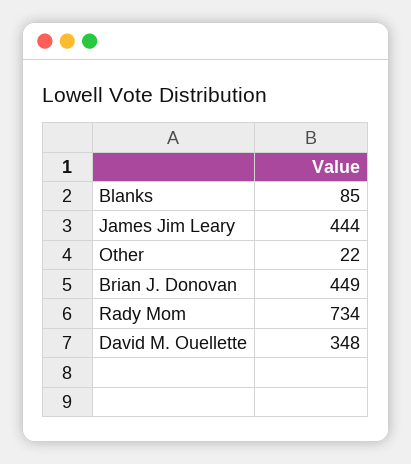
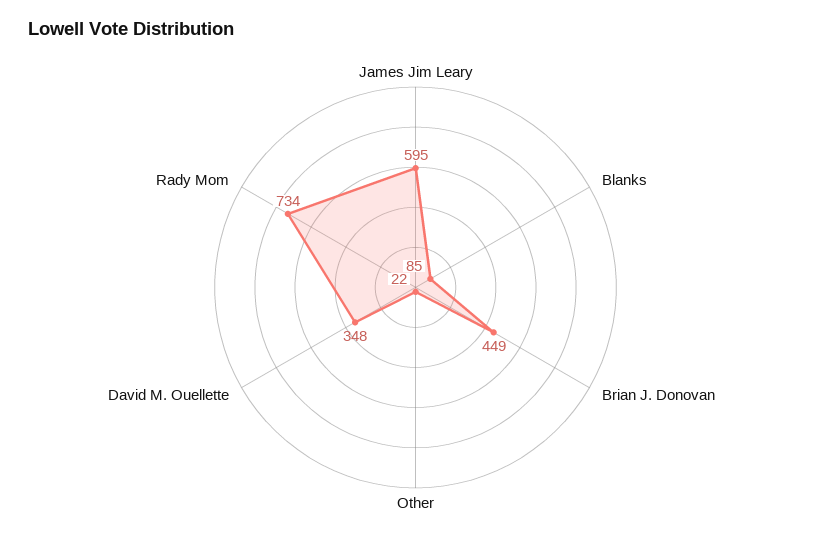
  {
    "Blanks": 85,
-   "James Jim Leary": 444,
+   "James Jim Leary": 595,
    "Other": 22,
    "Brian J. Donovan": 449,
    "Rady Mom": 734,
    "David M. Ouellette": 348
  }

